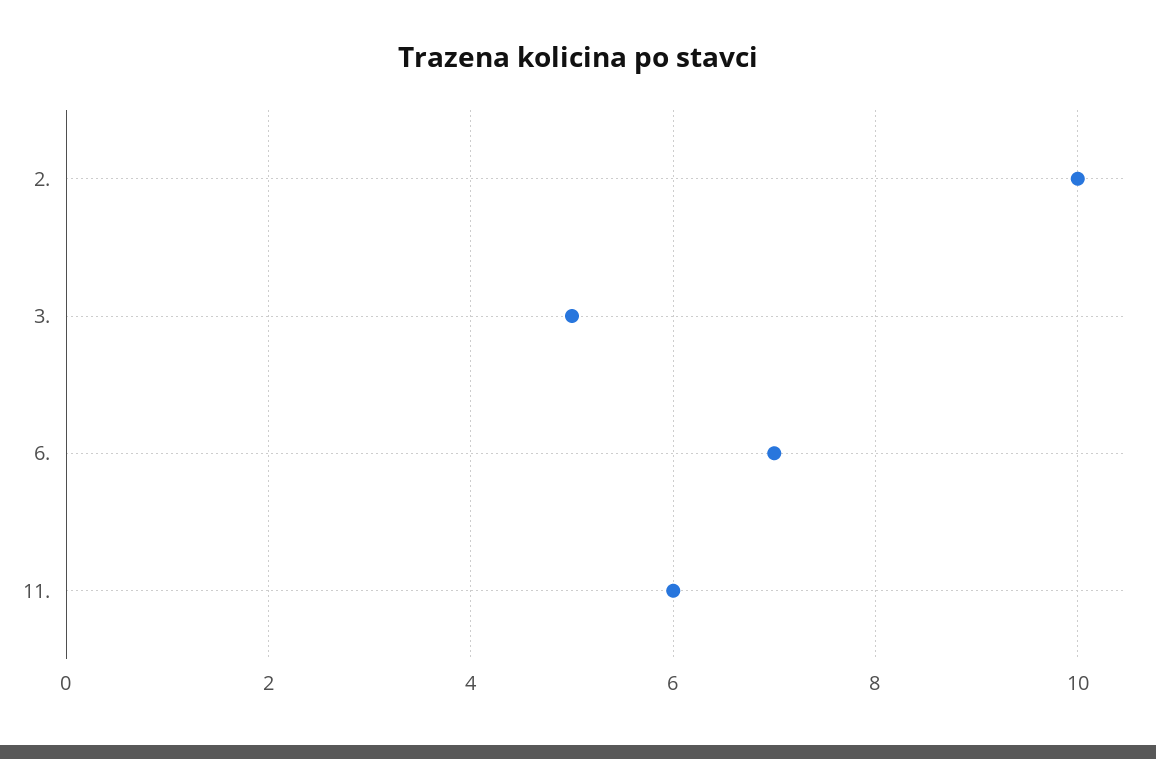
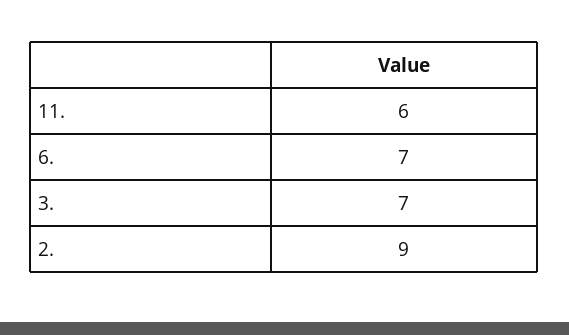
  {
-   "2.": 10,
+   "2.": 9,
-   "3.": 5,
+   "3.": 7,
    "6.": 7,
    "11.": 6
  }

